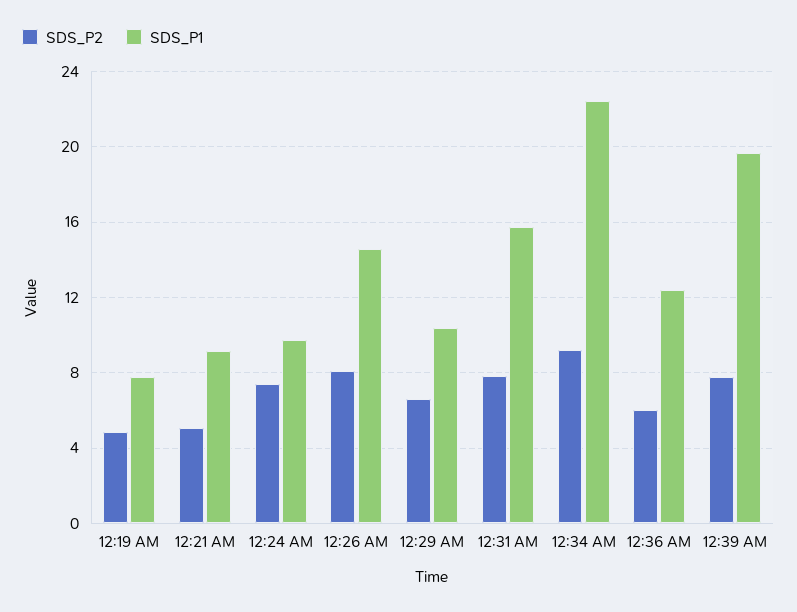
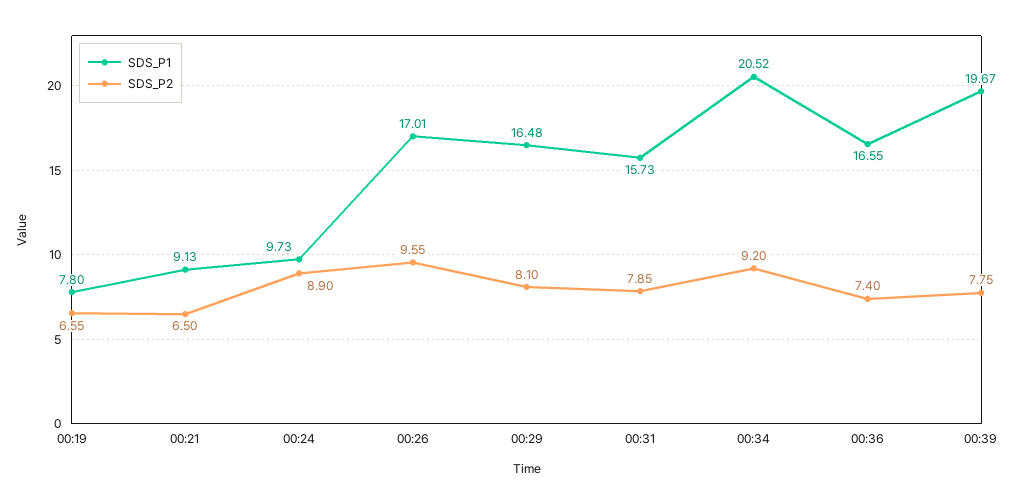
  {
    "SDS_P2": {
-     "12:19 AM": 5,
+     "12:19 AM": 6.55,
-     "12:21 AM": 5,
+     "12:21 AM": 6.5,
-     "12:24 AM": 7.5,
+     "12:24 AM": 8.9,
-     "12:26 AM": 8,
+     "12:26 AM": 9.55,
-     "12:29 AM": 6.5,
+     "12:29 AM": 8.1,
      "12:31 AM": 7.85,
      "12:34 AM": 9.2,
-     "12:36 AM": 6,
+     "12:36 AM": 7.4,
      "12:39 AM": 7.75
    },
    "SDS_P1": {
      "12:19 AM": 7.8,
      "12:21 AM": 9.13,
      "12:24 AM": 9.73,
-     "12:26 AM": 14.5,
+     "12:26 AM": 17.01,
-     "12:29 AM": 10.5,
+     "12:29 AM": 16.48,
      "12:31 AM": 15.73,
-     "12:34 AM": 22.5,
+     "12:34 AM": 20.52,
-     "12:36 AM": 12.5,
+     "12:36 AM": 16.55,
      "12:39 AM": 19.67
    }
  }

